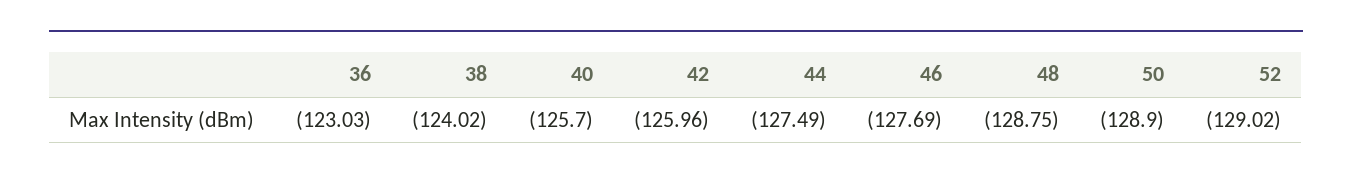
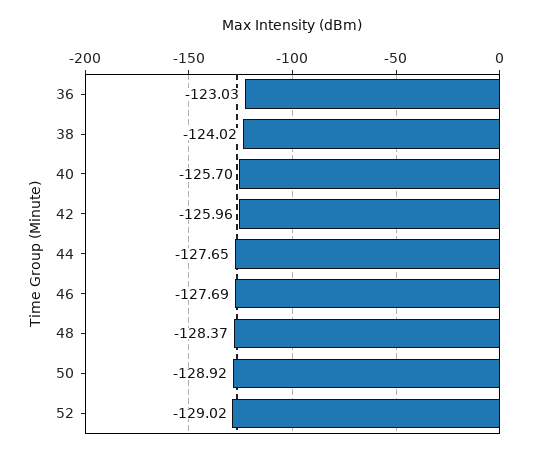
  {
    "36": -123.03,
    "38": -124.02,
    "40": -125.7,
    "42": -125.96,
-   "44": -127.49,
+   "44": -127.65,
    "46": -127.69,
-   "48": -128.75,
+   "48": -128.37,
-   "50": -128.9,
+   "50": -128.92,
    "52": -129.02
  }

